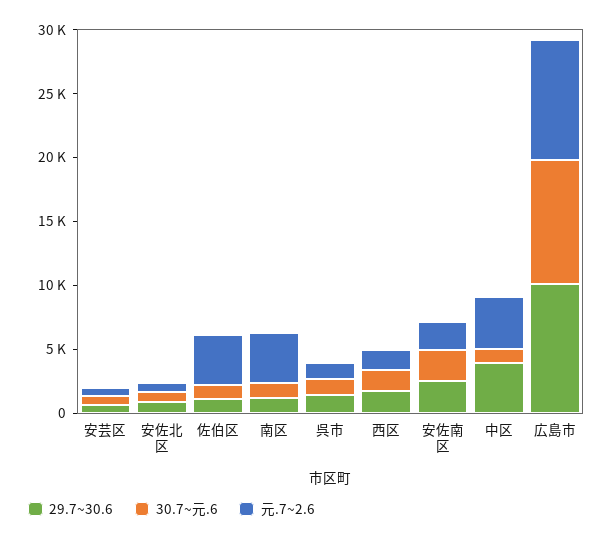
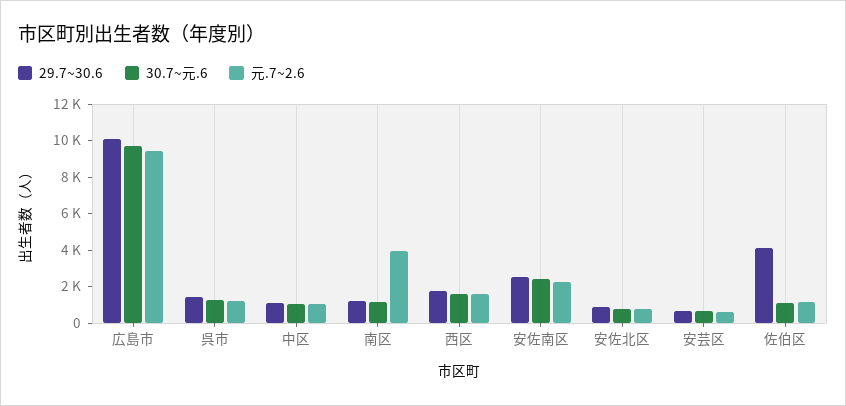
  {
    "29.7~30.6": {
      "安芸区": 500,
      "安佐北区": 1000,
-     "佐伯区": 1000,
+     "佐伯区": 4000,
      "南区": 1000,
      "呉市": 1500,
      "西区": 1500,
      "安佐南区": 2500,
-     "中区": 4000,
+     "中区": 1000,
      "広島市": 10000
    },
    "30.7~元.6": {
      "安芸区": 500,
      "安佐北区": 1000,
      "佐伯区": 1000,
      "南区": 1000,
      "呉市": 1500,
      "西区": 1500,
      "安佐南区": 2500,
      "中区": 1000,
      "広島市": 9500
    },
    "元.7~2.6": {
      "安芸区": 500,
      "安佐北区": 1000,
-     "佐伯区": 4000,
+     "佐伯区": 1000,
      "南区": 4000,
      "呉市": 1000,
      "西区": 1500,
      "安佐南区": 2000,
-     "中区": 4000,
+     "中区": 1000,
      "広島市": 9500
    }
  }

